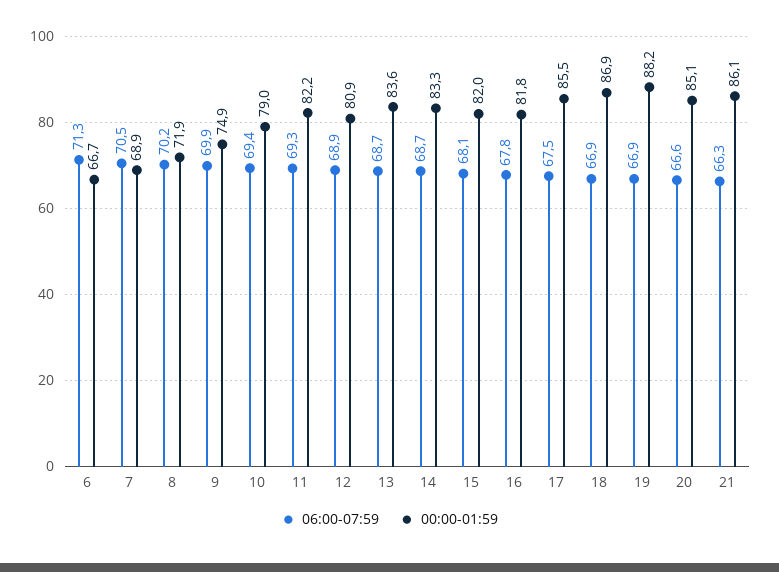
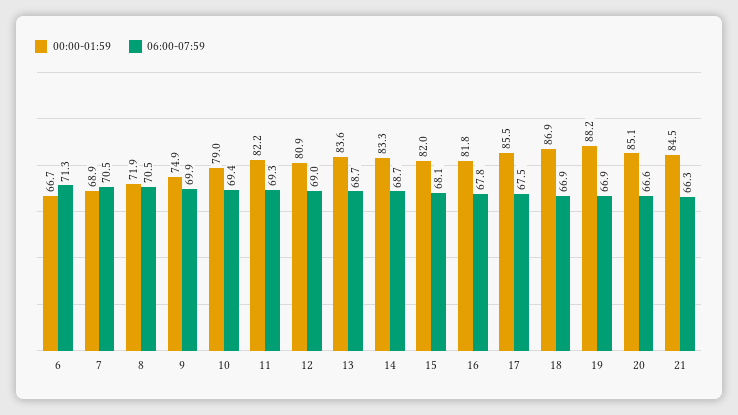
  {
    "06:00-07:59": {
      "6": 71.3,
      "7": 70.5,
-     "8": 70.2,
+     "8": 70.5,
      "9": 69.9,
      "10": 69.4,
      "11": 69.3,
-     "12": 68.9,
+     "12": 69,
      "13": 68.7,
      "14": 68.7,
      "15": 68.1,
      "16": 67.8,
      "17": 67.5,
      "18": 66.9,
      "19": 66.9,
      "20": 66.6,
      "21": 66.3
    },
    "00:00-01:59": {
      "6": 66.7,
      "7": 68.9,
      "8": 71.9,
      "9": 74.9,
      "10": 79,
      "11": 82.2,
      "12": 80.9,
      "13": 83.6,
      "14": 83.3,
      "15": 82,
      "16": 81.8,
      "17": 85.5,
      "18": 86.9,
      "19": 88.2,
      "20": 85.1,
-     "21": 86.1
+     "21": 84.5
    }
  }

